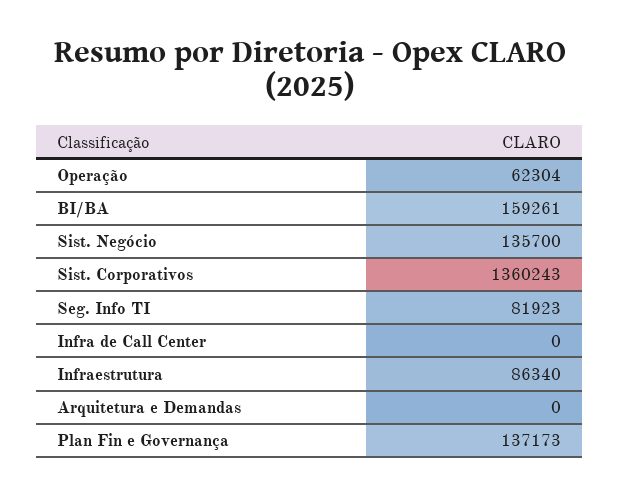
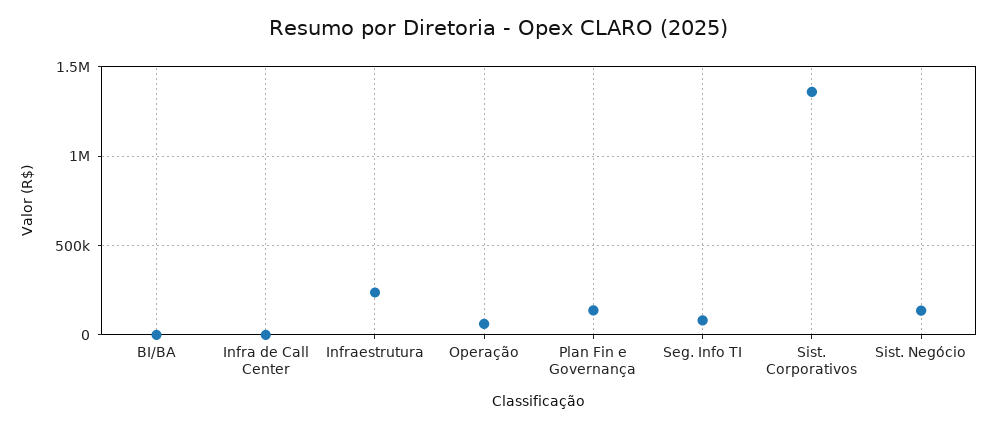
  {
    "Operação": 62304,
-   "BI/BA": 159261,
+   "BI/BA": 0,
    "Sist. Negócio": 135700,
    "Sist. Corporativos": 1360243,
    "Seg. Info TI": 81923,
    "Infra de Call Center": 0,
-   "Infraestrutura": 86340,
+   "Infraestrutura": 250000,
-   "Arquitetura e Demandas": 0,
    "Plan Fin e Governança": 137173
  }

